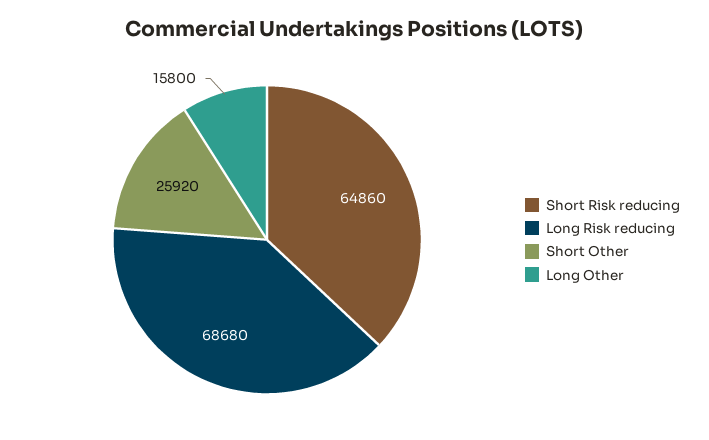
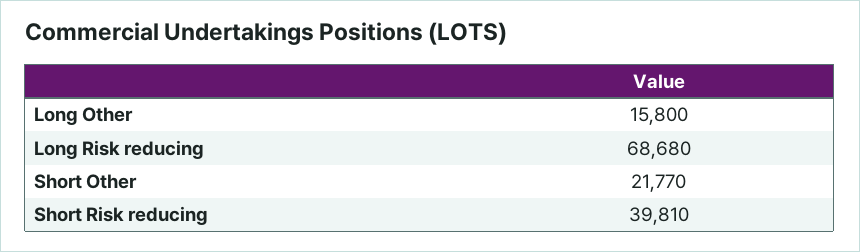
  {
-   "Short Risk reducing": 64860,
+   "Short Risk reducing": 39810,
    "Long Risk reducing": 68680,
-   "Short Other": 25920,
+   "Short Other": 21770,
    "Long Other": 15800
  }

